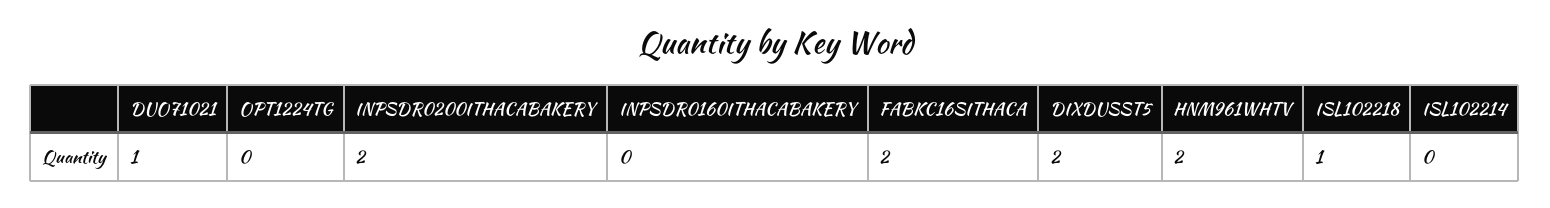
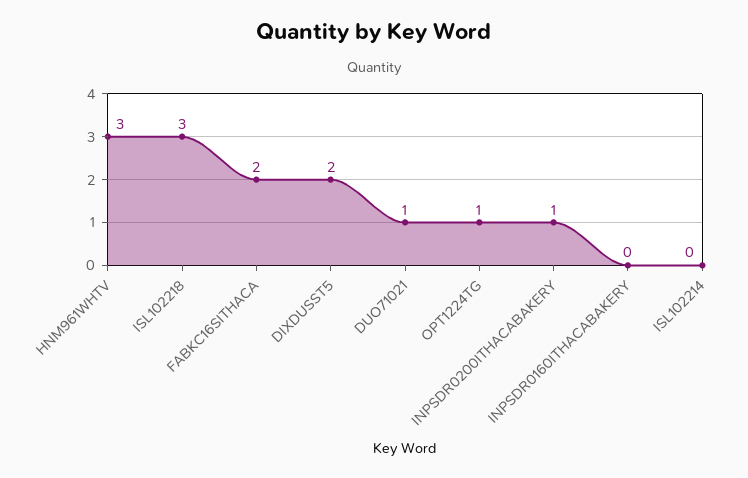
  {
    "DUO71021": 1,
-   "OPT1224TG": 0,
+   "OPT1224TG": 1,
-   "INPSDR0200ITHACABAKERY": 2,
+   "INPSDR0200ITHACABAKERY": 1,
    "INPSDR0160ITHACABAKERY": 0,
    "FABKC16SITHACA": 2,
    "DIXDUSST5": 2,
-   "HNM961WHTV": 2,
+   "HNM961WHTV": 3,
-   "ISL102218": 1,
+   "ISL102218": 3,
    "ISL102214": 0
  }

